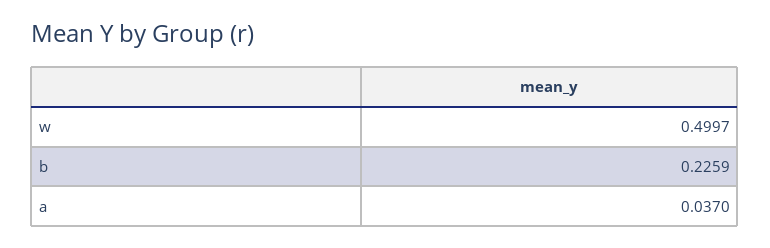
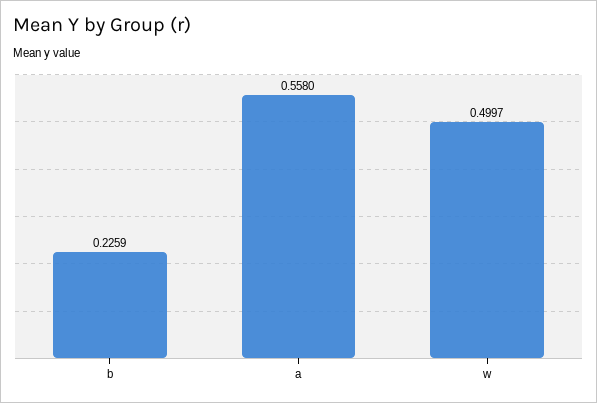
  {
    "w": 0.4997,
    "b": 0.2259,
-   "a": 0.037
+   "a": 0.558
  }

